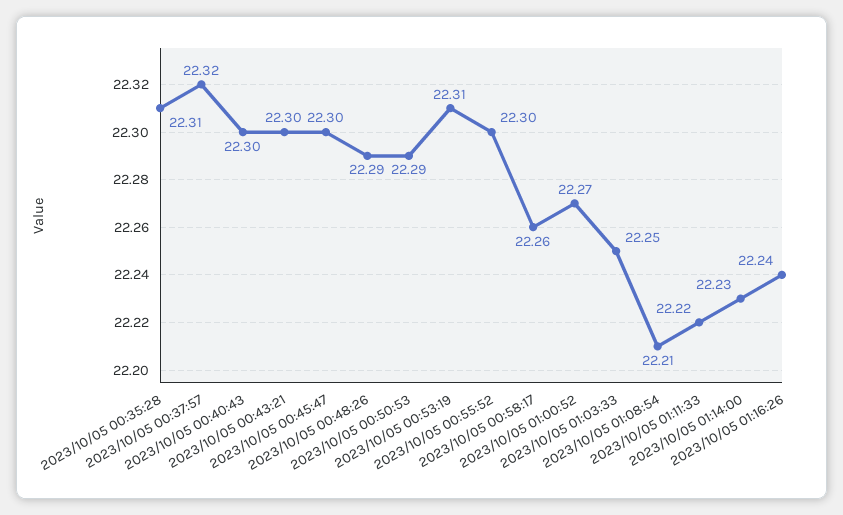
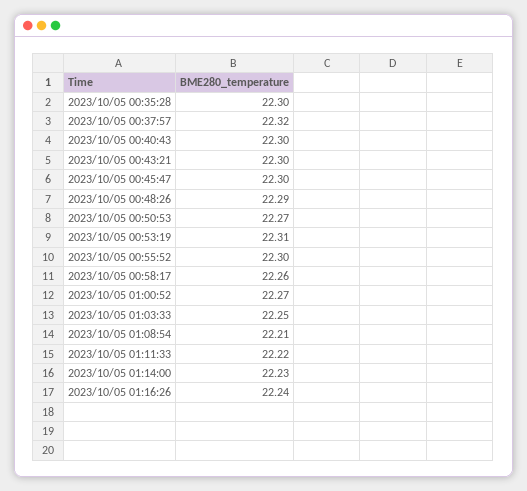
  {
-   "2023/10/05 00:35:28": 22.31,
+   "2023/10/05 00:35:28": 22.3,
    "2023/10/05 00:37:57": 22.32,
    "2023/10/05 00:40:43": 22.3,
    "2023/10/05 00:43:21": 22.3,
    "2023/10/05 00:45:47": 22.3,
    "2023/10/05 00:48:26": 22.29,
-   "2023/10/05 00:50:53": 22.29,
+   "2023/10/05 00:50:53": 22.27,
    "2023/10/05 00:53:19": 22.31,
    "2023/10/05 00:55:52": 22.3,
    "2023/10/05 00:58:17": 22.26,
    "2023/10/05 01:00:52": 22.27,
    "2023/10/05 01:03:33": 22.25,
    "2023/10/05 01:08:54": 22.21,
    "2023/10/05 01:11:33": 22.22,
    "2023/10/05 01:14:00": 22.23,
    "2023/10/05 01:16:26": 22.24
  }

